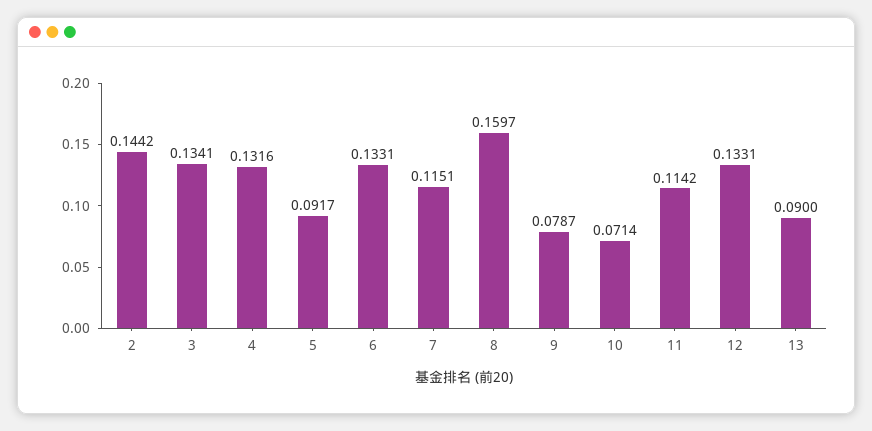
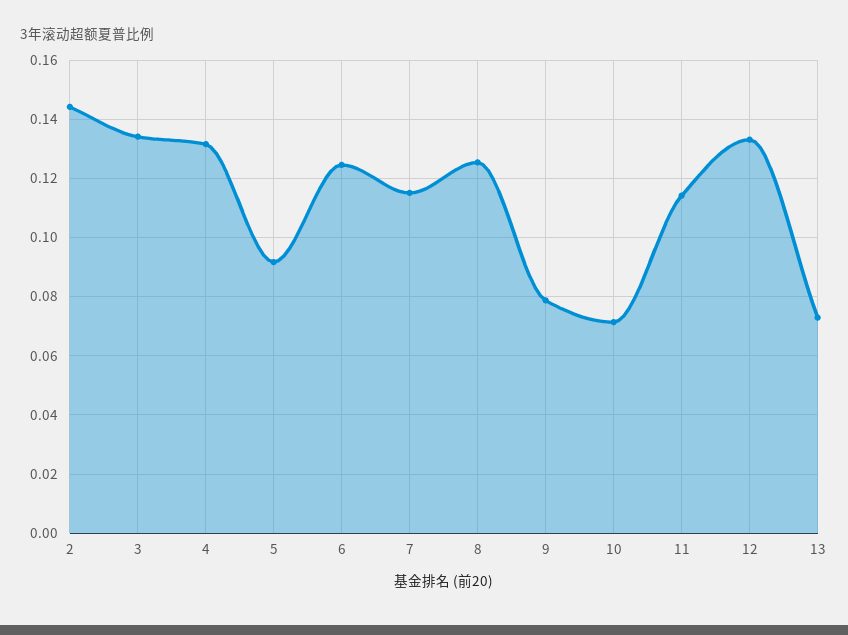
  {
    "2": 0.1442,
    "3": 0.1341,
    "4": 0.1316,
    "5": 0.0917,
-   "6": 0.1331,
+   "6": 0.125,
    "7": 0.1151,
-   "8": 0.1597,
+   "8": 0.125,
    "9": 0.0787,
    "10": 0.0714,
    "11": 0.1142,
    "12": 0.1331,
-   "13": 0.09
+   "13": 0.0725
  }

